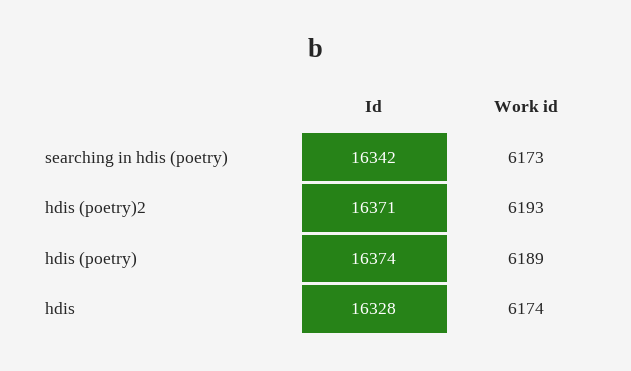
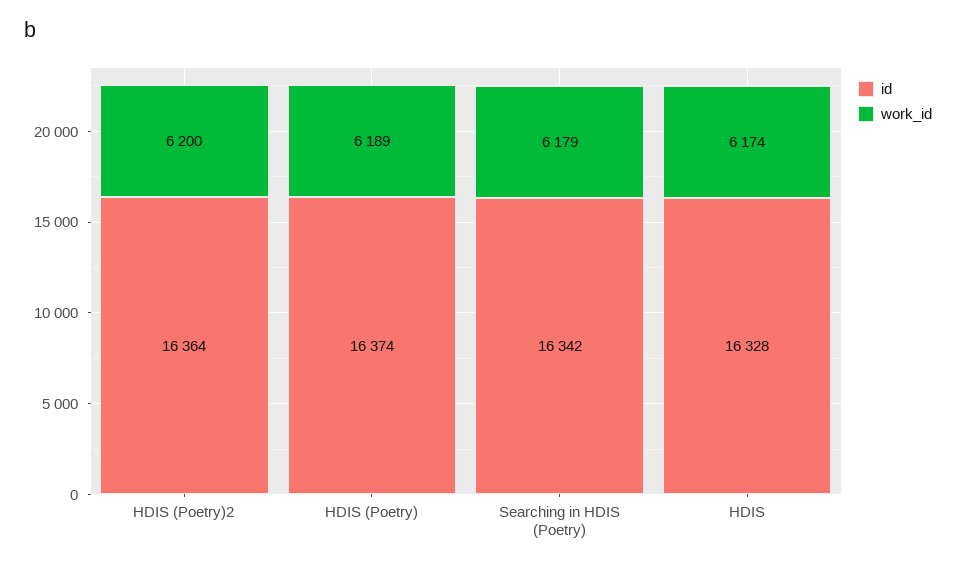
  {
    "Id": {
      "searching in hdis (poetry)": 16342,
-     "hdis (poetry)2": 16371,
+     "hdis (poetry)2": 16364,
      "hdis (poetry)": 16374,
      "hdis": 16328
    },
    "Work id": {
-     "searching in hdis (poetry)": 6173,
+     "searching in hdis (poetry)": 6179,
-     "hdis (poetry)2": 6193,
+     "hdis (poetry)2": 6200,
      "hdis (poetry)": 6189,
      "hdis": 6174
    }
  }

